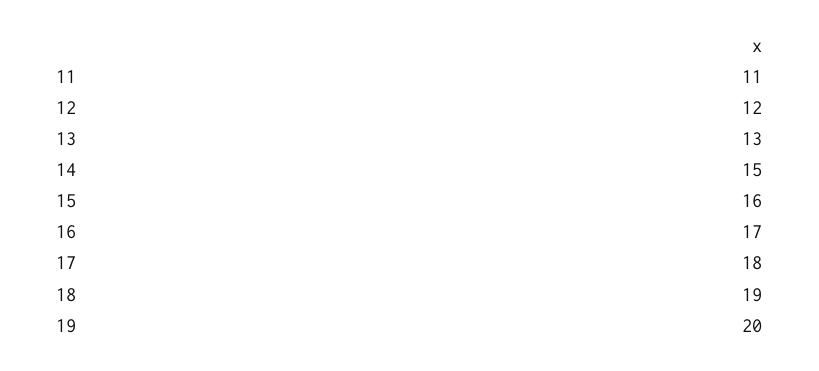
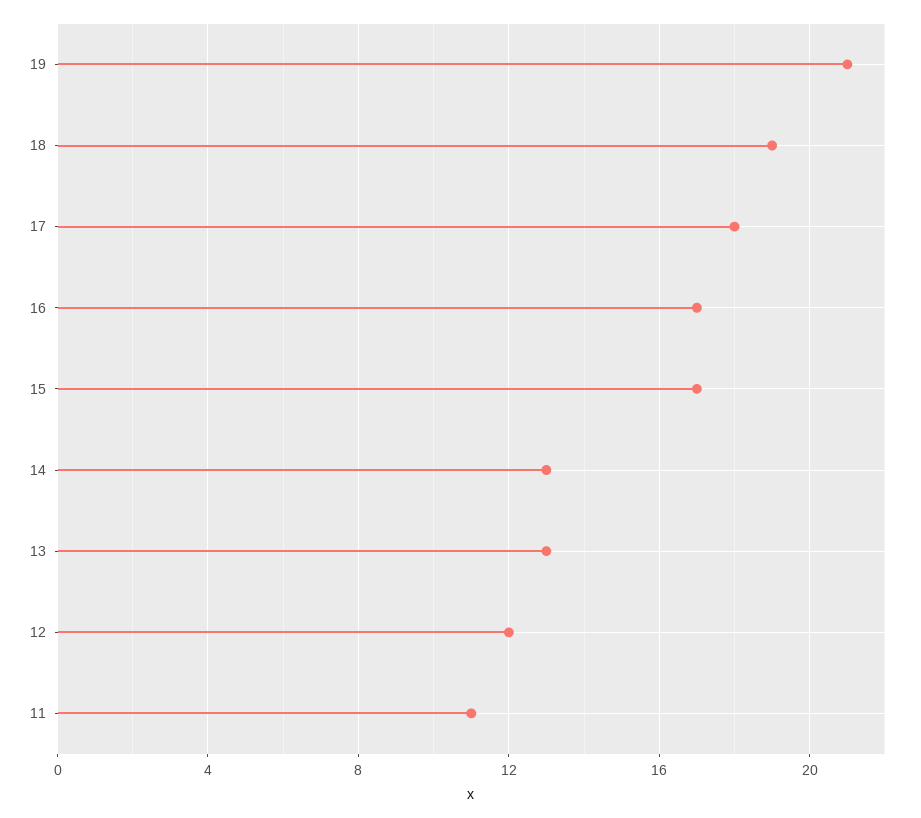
  {
    "11": 11,
    "12": 12,
    "13": 13,
-   "14": 15,
+   "14": 13,
-   "15": 16,
+   "15": 17,
    "16": 17,
    "17": 18,
    "18": 19,
-   "19": 20
+   "19": 21
  }

